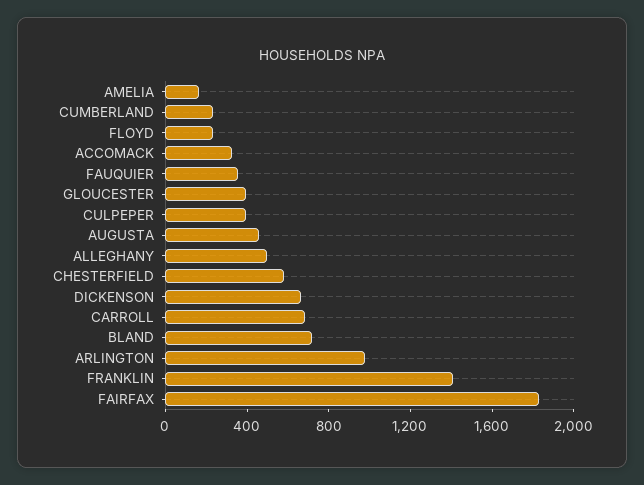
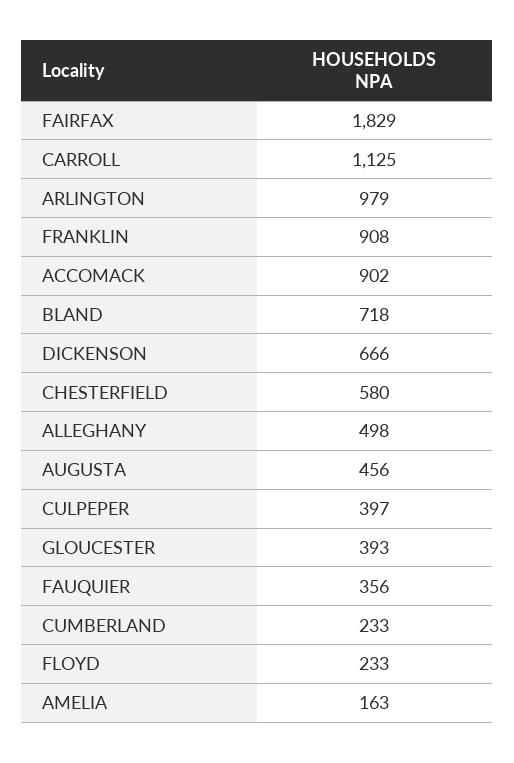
  {
    "AMELIA": 163,
    "CUMBERLAND": 233,
    "FLOYD": 233,
-   "ACCOMACK": 300,
+   "ACCOMACK": 902,
    "FAUQUIER": 356,
    "GLOUCESTER": 393,
    "CULPEPER": 397,
    "AUGUSTA": 456,
    "ALLEGHANY": 498,
    "CHESTERFIELD": 580,
    "DICKENSON": 666,
-   "CARROLL": 700,
+   "CARROLL": 1125,
    "BLAND": 718,
    "ARLINGTON": 979,
-   "FRANKLIN": 1400,
+   "FRANKLIN": 908,
    "FAIRFAX": 1829
  }

